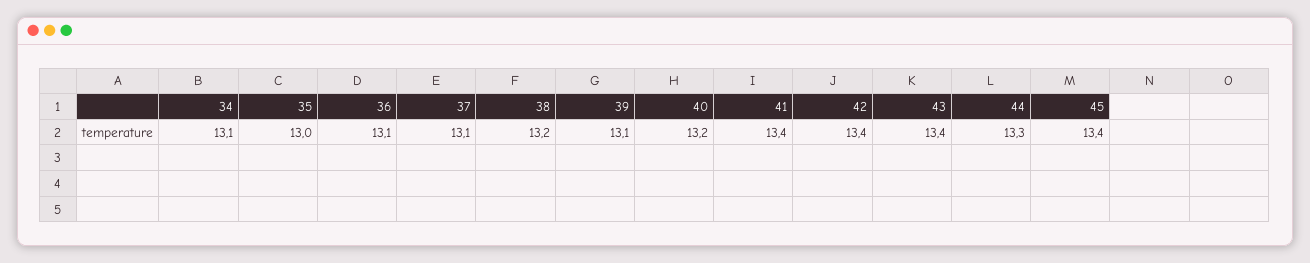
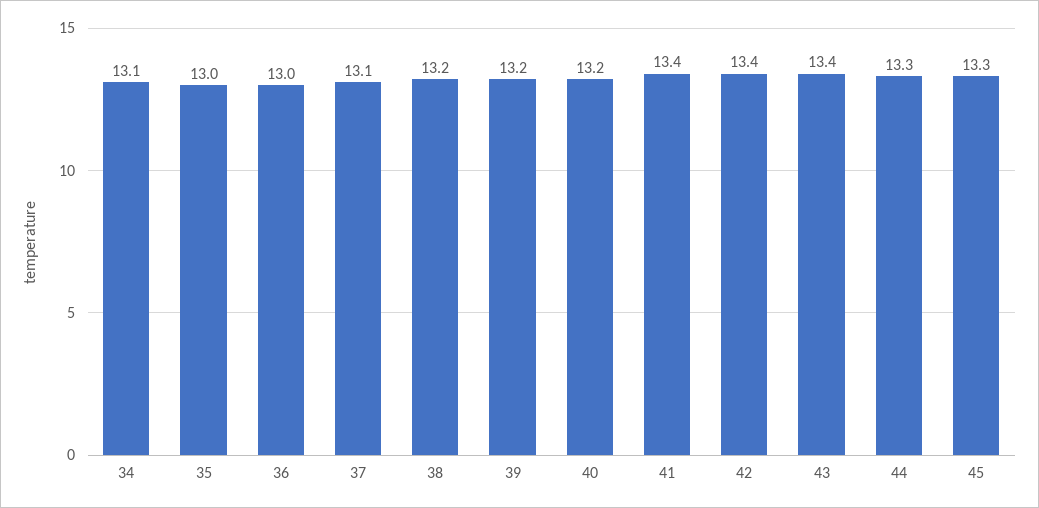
  {
    "34": 13.1,
    "35": 13,
-   "36": 13.1,
+   "36": 13,
    "37": 13.1,
    "38": 13.2,
-   "39": 13.1,
+   "39": 13.2,
    "40": 13.2,
    "41": 13.4,
    "42": 13.4,
    "43": 13.4,
    "44": 13.3,
-   "45": 13.4
+   "45": 13.3
  }

